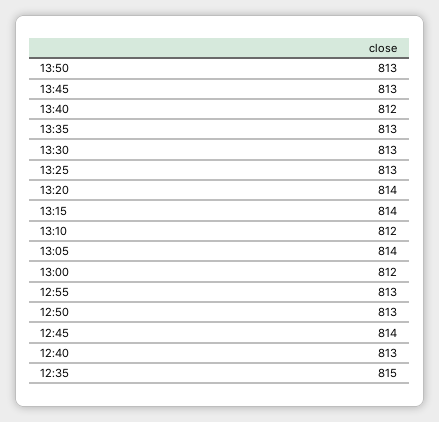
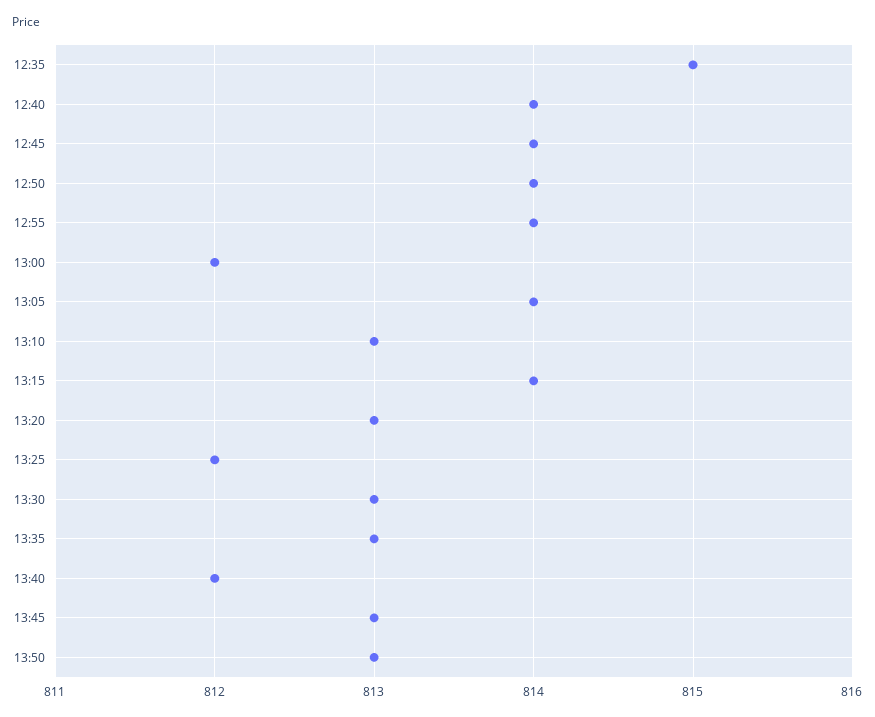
  {
    "13:50": 813,
    "13:45": 813,
    "13:40": 812,
    "13:35": 813,
    "13:30": 813,
-   "13:25": 813,
+   "13:25": 812,
-   "13:20": 814,
+   "13:20": 813,
    "13:15": 814,
-   "13:10": 812,
+   "13:10": 813,
    "13:05": 814,
    "13:00": 812,
-   "12:55": 813,
+   "12:55": 814,
-   "12:50": 813,
+   "12:50": 814,
    "12:45": 814,
-   "12:40": 813,
+   "12:40": 814,
    "12:35": 815
  }

